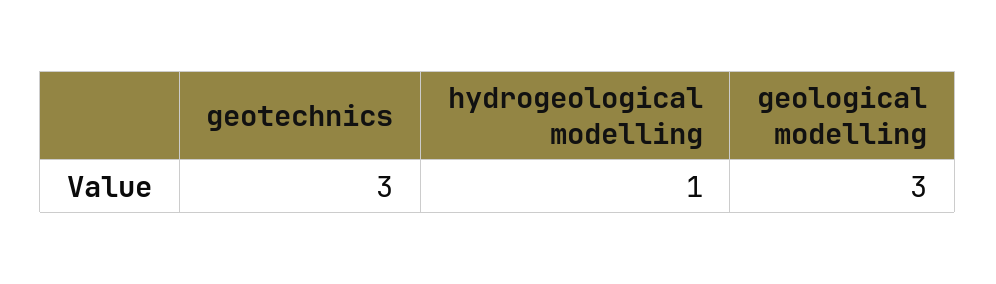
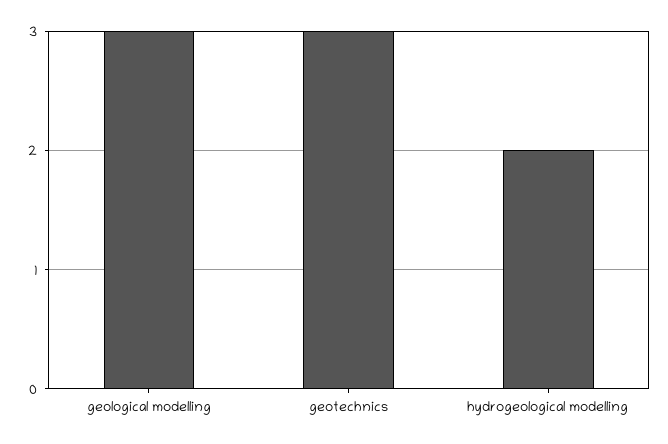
  {
    "geotechnics": 3,
-   "hydrogeological modelling": 1,
+   "hydrogeological modelling": 2,
    "geological modelling": 3
  }

